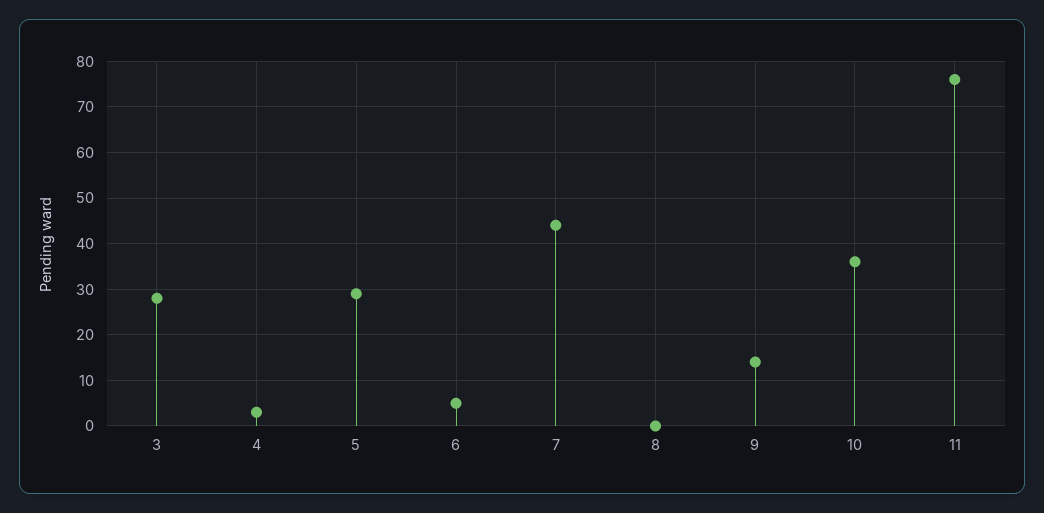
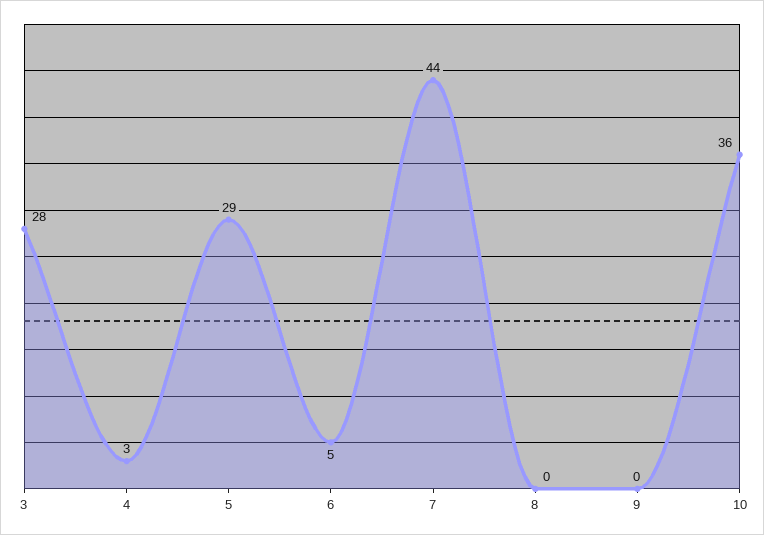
  {
    "3": 28,
    "4": 3,
    "5": 29,
    "6": 5,
    "7": 44,
    "8": 0,
-   "9": 15,
+   "9": 0,
-   "10": 36,
+   "10": 36
-   "11": 75
  }

